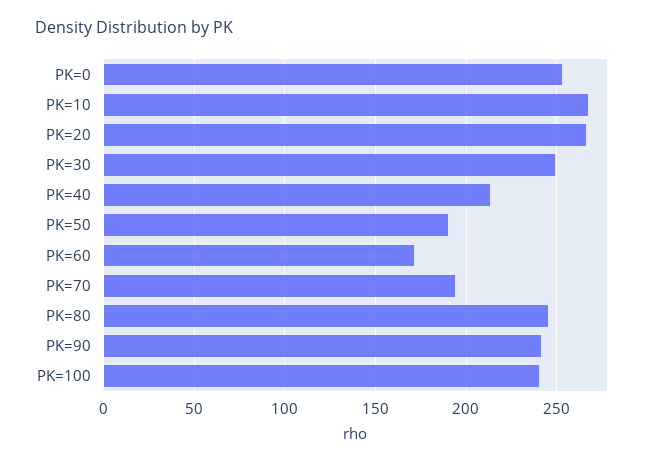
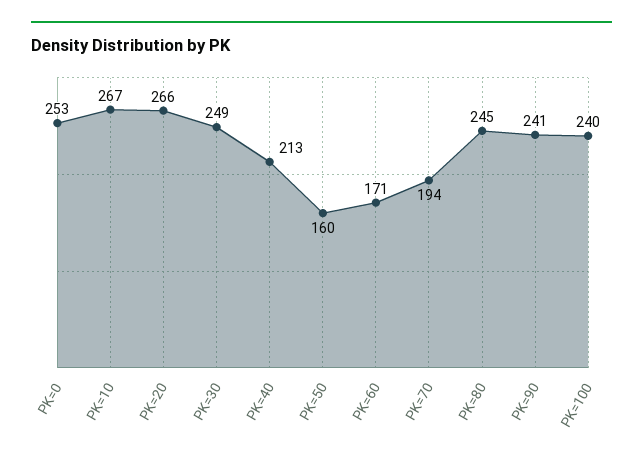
  {
    "PK=0": 253,
    "PK=10": 267,
    "PK=20": 266,
    "PK=30": 249,
    "PK=40": 213,
-   "PK=50": 190,
+   "PK=50": 160,
    "PK=60": 171,
    "PK=70": 194,
    "PK=80": 245,
    "PK=90": 241,
    "PK=100": 240
  }

